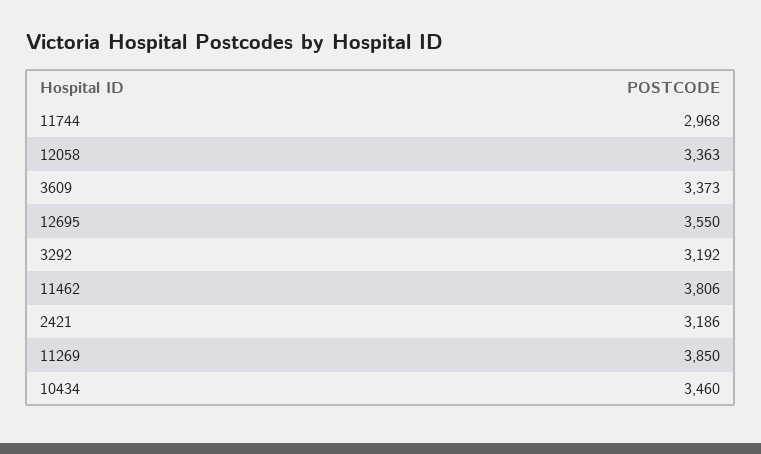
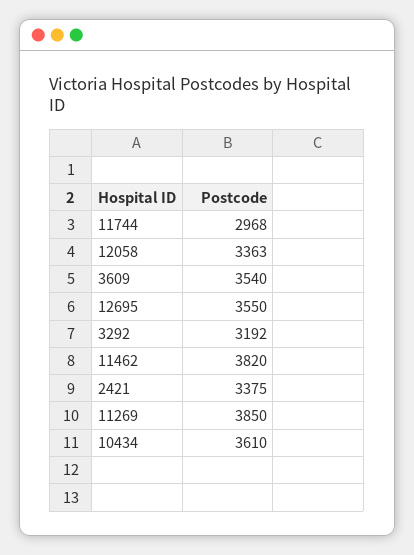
  {
    "11744": 2968,
    "12058": 3363,
-   "3609": 3373,
+   "3609": 3540,
    "12695": 3550,
    "3292": 3192,
-   "11462": 3806,
+   "11462": 3820,
-   "2421": 3186,
+   "2421": 3375,
    "11269": 3850,
-   "10434": 3460
+   "10434": 3610
  }

